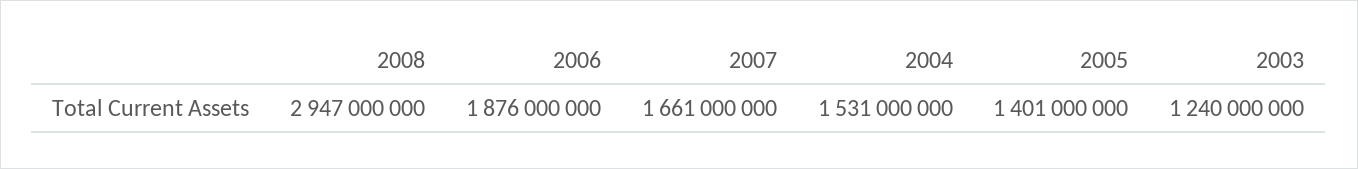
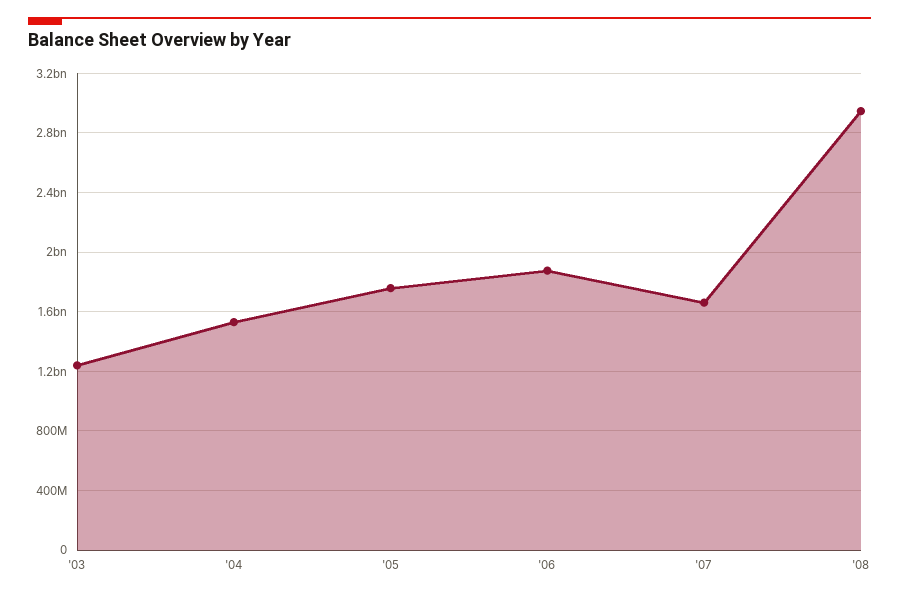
  {
    "2008": 2947000000,
    "2006": 1876000000,
    "2007": 1661000000,
    "2004": 1531000000,
-   "2005": 1401000000,
+   "2005": 1750000000,
    "2003": 1240000000
  }

